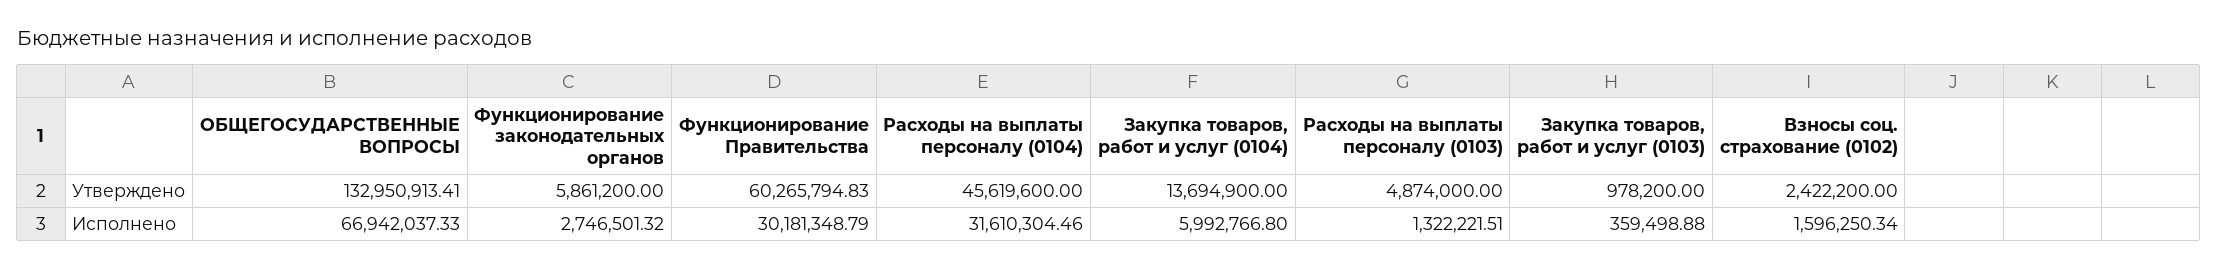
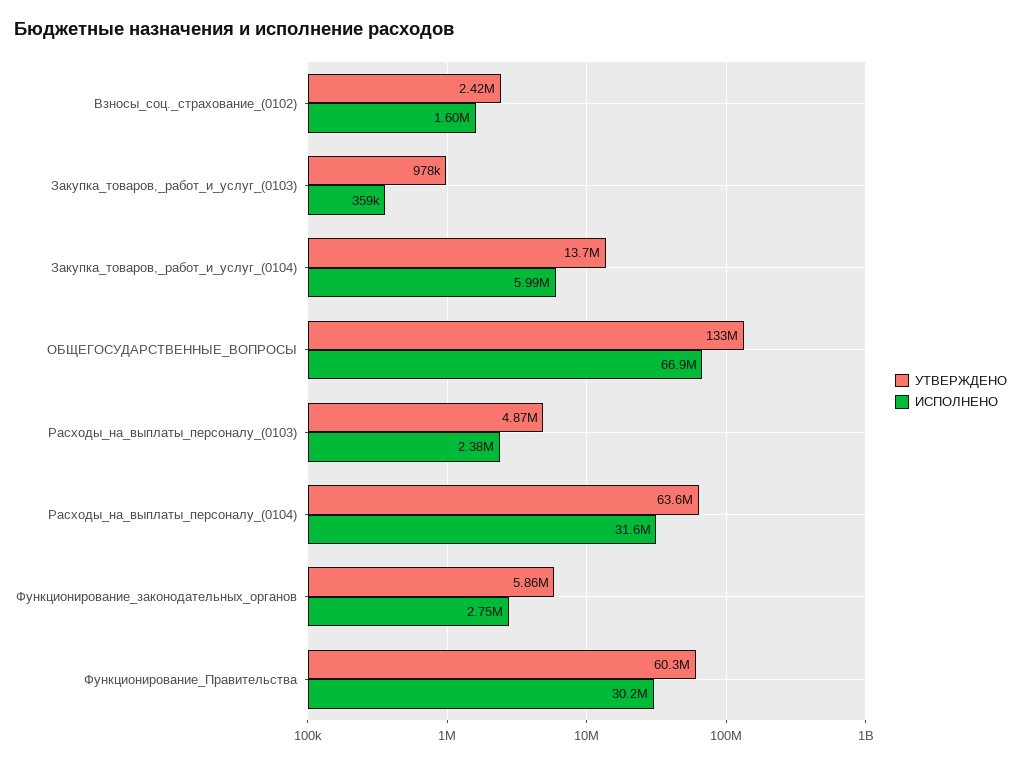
  {
    "Утверждено": {
      "ОБЩЕГОСУДАРСТВЕННЫЕ ВОПРОСЫ": 132950913.41,
      "Функционирование законодательных органов": 5861200,
      "Функционирование Правительства": 60265794.83,
-     "Расходы на выплаты персоналу (0104)": 45619600,
+     "Расходы на выплаты персоналу (0104)": 63600000,
      "Закупка товаров, работ и услуг (0104)": 13694900,
      "Расходы на выплаты персоналу (0103)": 4874000,
      "Закупка товаров, работ и услуг (0103)": 978200,
      "Взносы соц. страхование (0102)": 2422200
    },
    "Исполнено": {
      "ОБЩЕГОСУДАРСТВЕННЫЕ ВОПРОСЫ": 66942037.33,
      "Функционирование законодательных органов": 2746501.32,
      "Функционирование Правительства": 30181348.79,
      "Расходы на выплаты персоналу (0104)": 31610304.46,
      "Закупка товаров, работ и услуг (0104)": 5992766.8,
-     "Расходы на выплаты персоналу (0103)": 1322221.51,
+     "Расходы на выплаты персоналу (0103)": 2380000,
      "Закупка товаров, работ и услуг (0103)": 359498.88,
      "Взносы соц. страхование (0102)": 1596250.34
    }
  }

